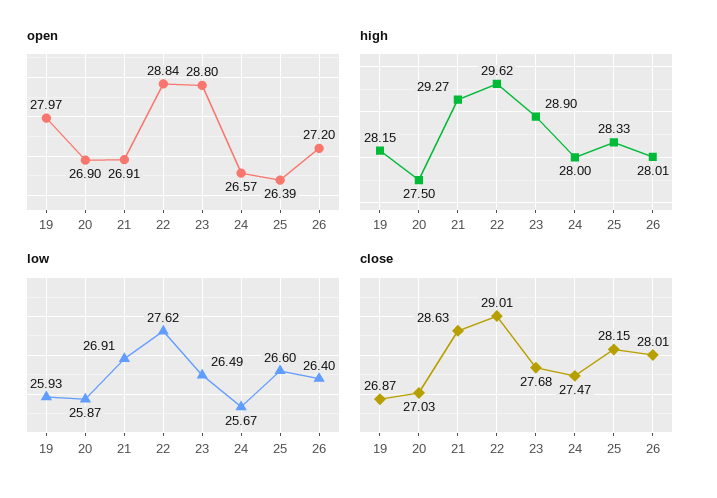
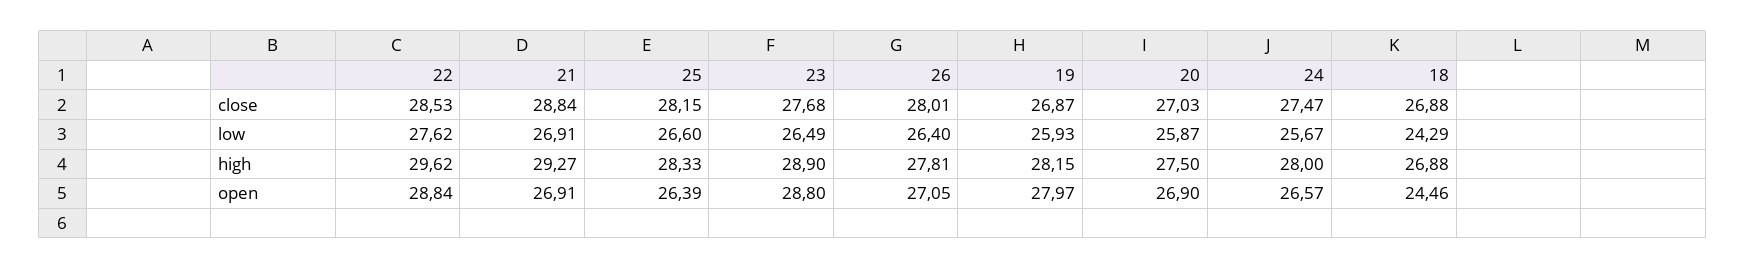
  {
    "open": {
      "19": 27.97,
      "20": 26.9,
      "21": 26.91,
      "22": 28.84,
      "23": 28.8,
      "24": 26.57,
      "25": 26.39,
-     "26": 27.2
+     "26": 27.05,
+     "18": 24.46
    },
    "high": {
      "19": 28.15,
      "20": 27.5,
      "21": 29.27,
      "22": 29.62,
      "23": 28.9,
      "24": 28,
      "25": 28.33,
-     "26": 28.01
+     "26": 27.81,
+     "18": 26.88
    },
    "low": {
      "19": 25.93,
      "20": 25.87,
      "21": 26.91,
      "22": 27.62,
      "23": 26.49,
      "24": 25.67,
      "25": 26.6,
-     "26": 26.4
+     "26": 26.4,
+     "18": 24.29
    },
    "close": {
      "19": 26.87,
      "20": 27.03,
-     "21": 28.63,
+     "21": 28.84,
-     "22": 29.01,
+     "22": 28.53,
      "23": 27.68,
      "24": 27.47,
      "25": 28.15,
-     "26": 28.01
+     "26": 28.01,
+     "18": 26.88
    }
  }

